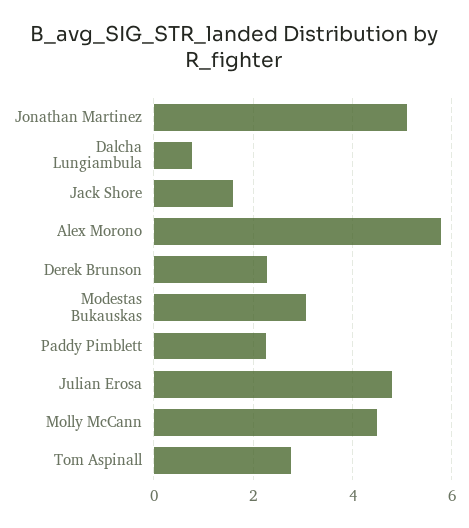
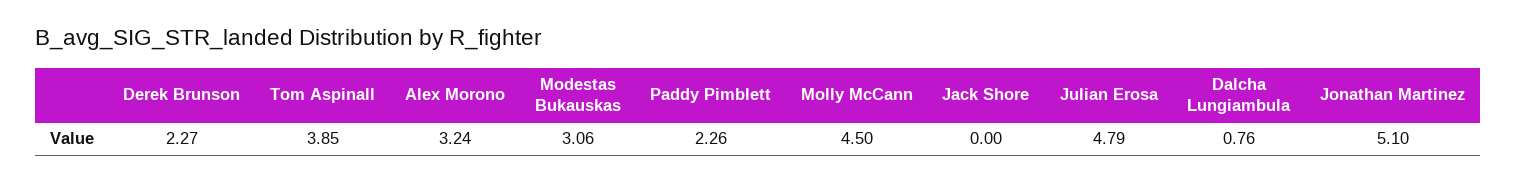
  {
    "Jonathan Martinez": 5.1,
    "Dalcha Lungiambula": 0.76,
-   "Jack Shore": 1.6,
+   "Jack Shore": 0,
-   "Alex Morono": 5.8,
+   "Alex Morono": 3.24,
    "Derek Brunson": 2.27,
    "Modestas Bukauskas": 3.06,
    "Paddy Pimblett": 2.26,
    "Julian Erosa": 4.79,
    "Molly McCann": 4.5,
-   "Tom Aspinall": 2.8
+   "Tom Aspinall": 3.85
  }

